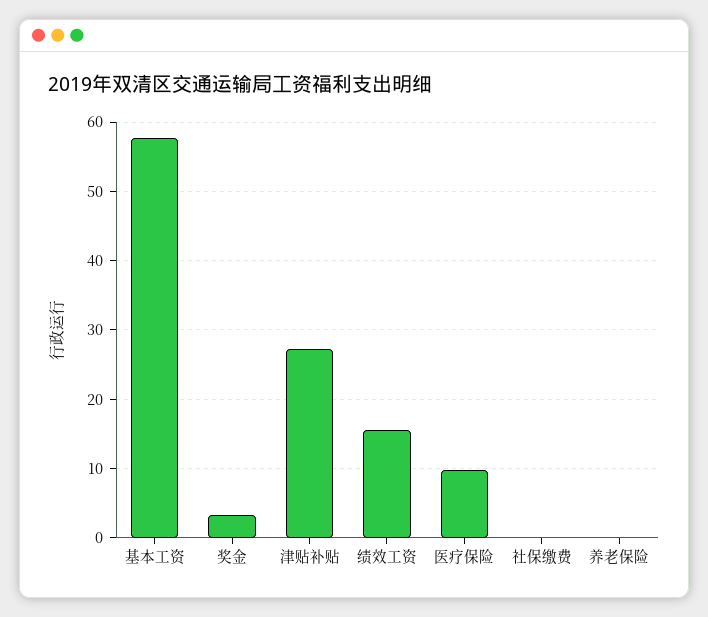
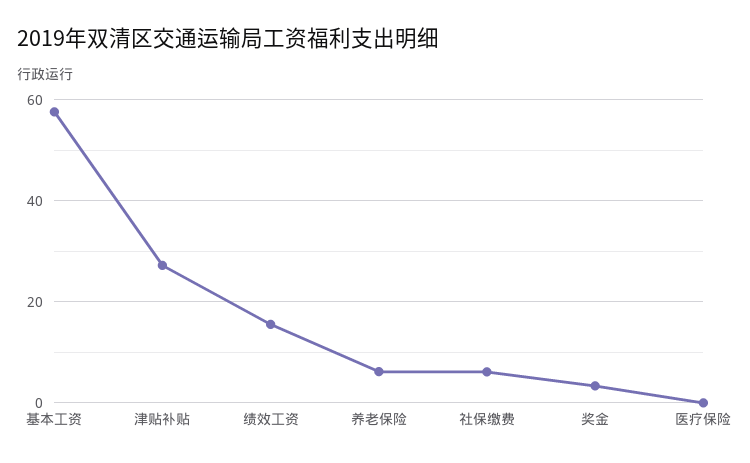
  {
    "基本工资": 58,
    "奖金": 3,
    "津贴补贴": 27,
    "绩效工资": 16,
-   "医疗保险": 10,
+   "医疗保险": 0,
-   "社保缴费": 0,
+   "社保缴费": 6,
-   "养老保险": 0
+   "养老保险": 6
  }

